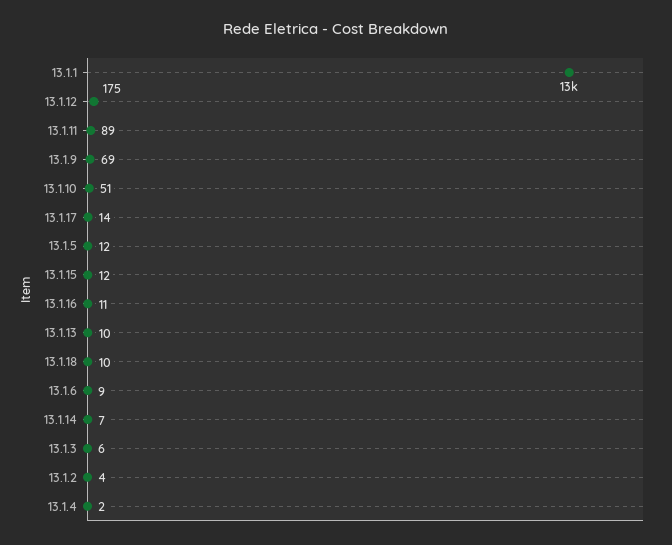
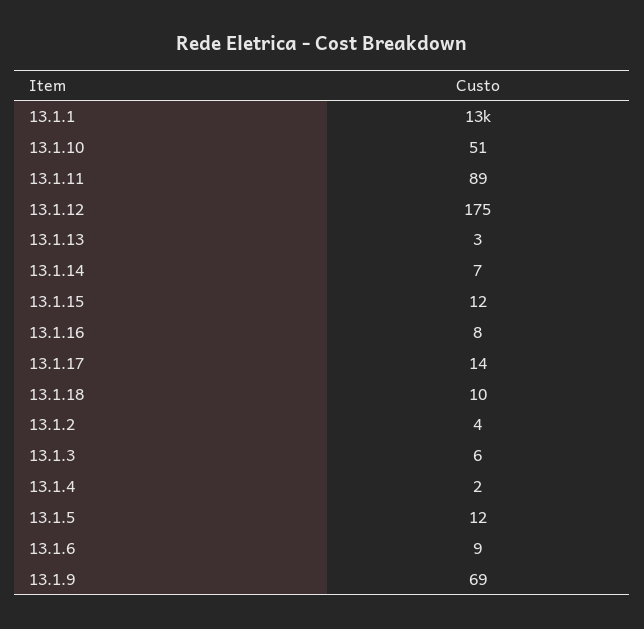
  {
    "13.1.1": 13000,
    "13.1.12": 175,
    "13.1.11": 89,
    "13.1.9": 69,
    "13.1.10": 51,
    "13.1.17": 14,
    "13.1.5": 12,
    "13.1.15": 12,
-   "13.1.16": 11,
+   "13.1.16": 8,
-   "13.1.13": 10,
+   "13.1.13": 3,
    "13.1.18": 10,
    "13.1.6": 9,
    "13.1.14": 7,
    "13.1.3": 6,
    "13.1.2": 4,
    "13.1.4": 2
  }

